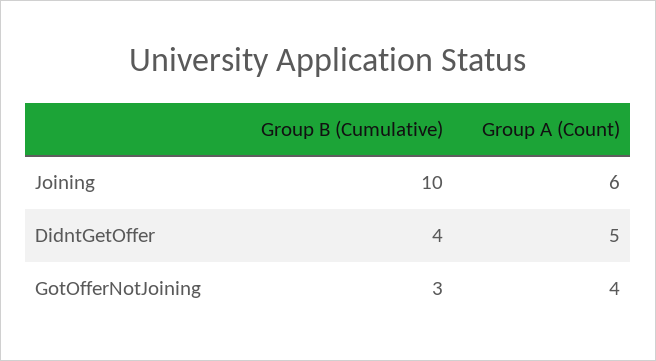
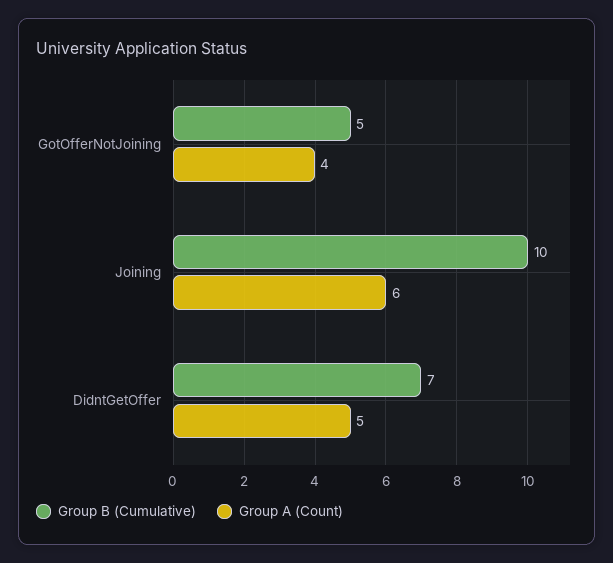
  {
    "Group B (Cumulative)": {
      "Joining": 10,
-     "DidntGetOffer": 4,
+     "DidntGetOffer": 7,
-     "GotOfferNotJoining": 3
+     "GotOfferNotJoining": 5
    },
    "Group A (Count)": {
      "Joining": 6,
      "DidntGetOffer": 5,
      "GotOfferNotJoining": 4
    }
  }

